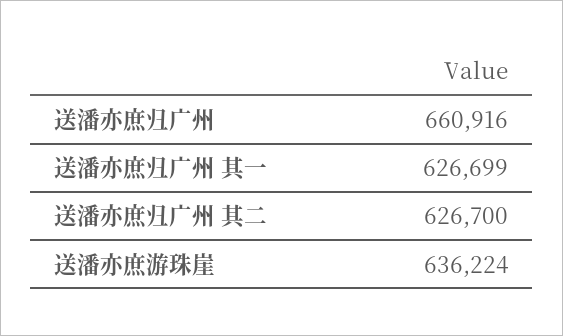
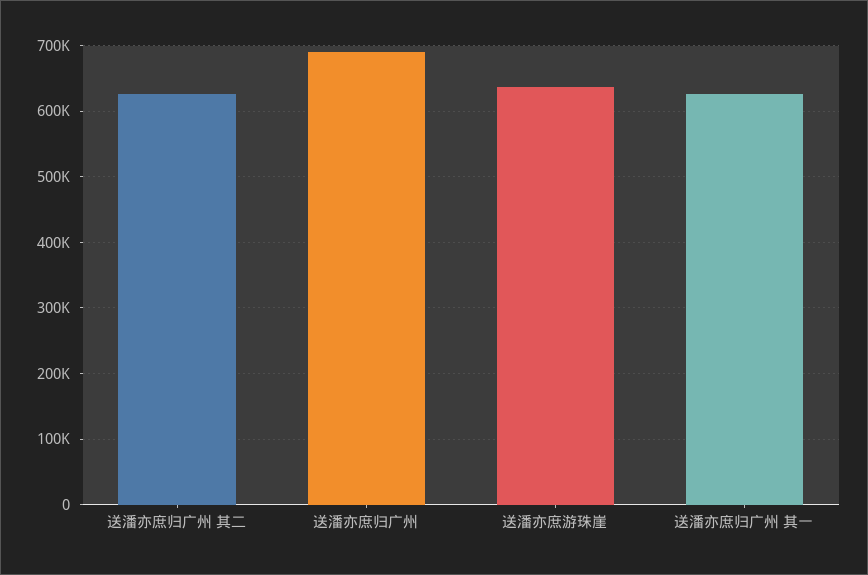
  {
-   "送潘亦庶归广州": 660916,
+   "送潘亦庶归广州": 690000,
    "送潘亦庶归广州 其一": 626699,
    "送潘亦庶归广州 其二": 626700,
    "送潘亦庶游珠崖": 636224
  }

